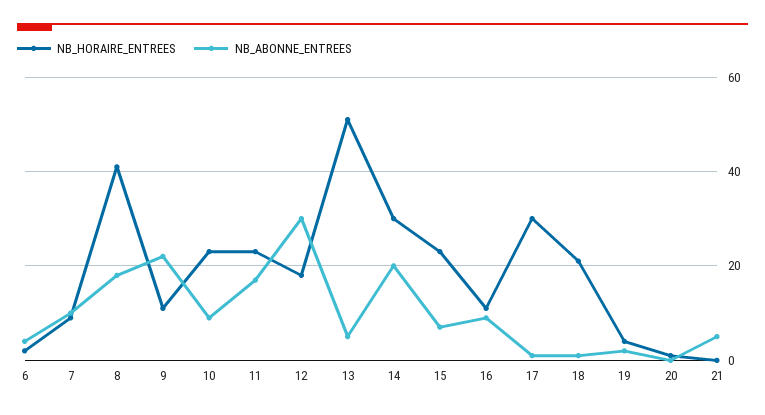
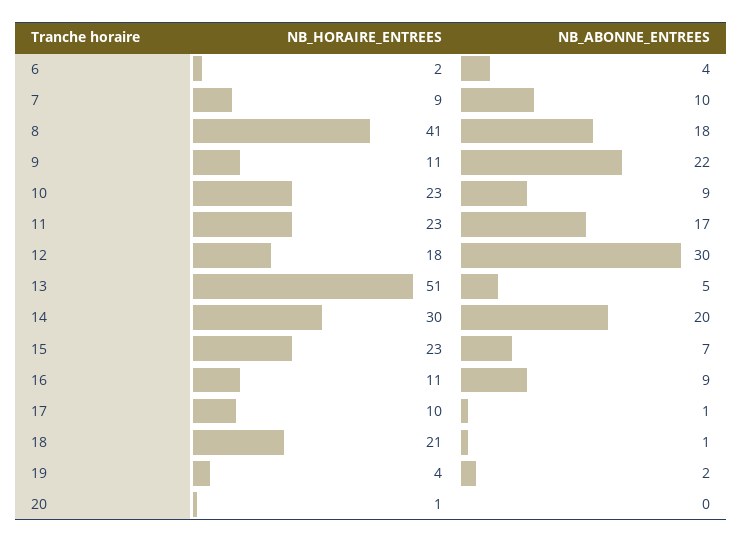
  {
    "NB_HORAIRE_ENTREES": {
      "6": 2,
      "7": 9,
      "8": 41,
      "9": 11,
      "10": 23,
      "11": 23,
      "12": 18,
      "13": 51,
      "14": 30,
      "15": 23,
      "16": 11,
-     "17": 30,
+     "17": 10,
      "18": 21,
      "19": 4,
-     "20": 1,
+     "20": 1
-     "21": 0
    },
    "NB_ABONNE_ENTREES": {
      "6": 4,
      "7": 10,
      "8": 18,
      "9": 22,
      "10": 9,
      "11": 17,
      "12": 30,
      "13": 5,
      "14": 20,
      "15": 7,
      "16": 9,
      "17": 1,
      "18": 1,
      "19": 2,
-     "20": 0,
+     "20": 0
-     "21": 5
    }
  }

